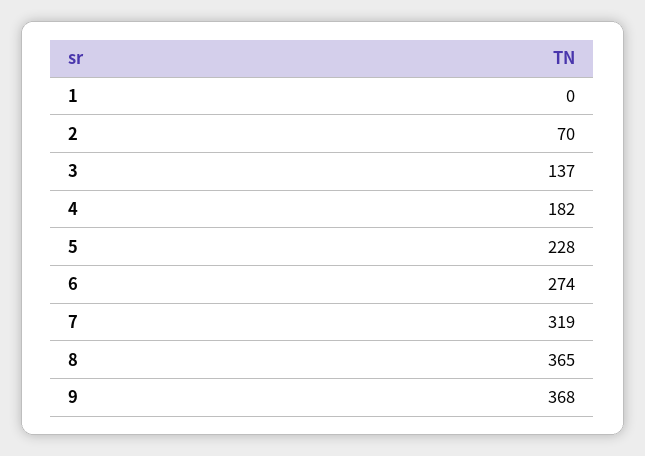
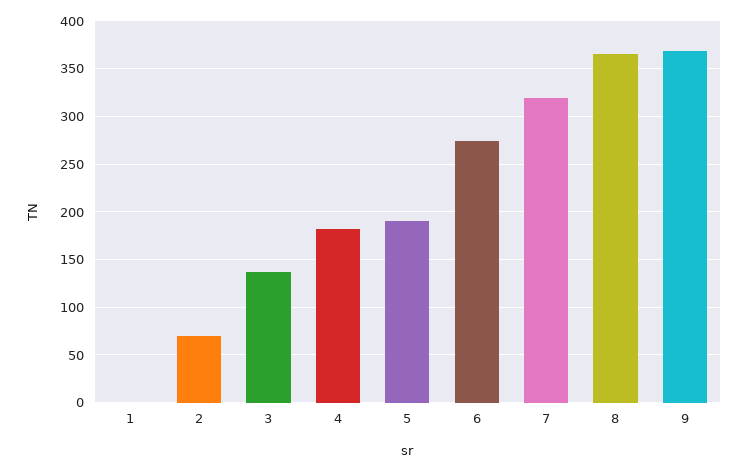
  {
    "1": 0,
    "2": 70,
    "3": 137,
    "4": 182,
-   "5": 228,
+   "5": 190,
    "6": 274,
    "7": 319,
    "8": 365,
    "9": 368
  }

